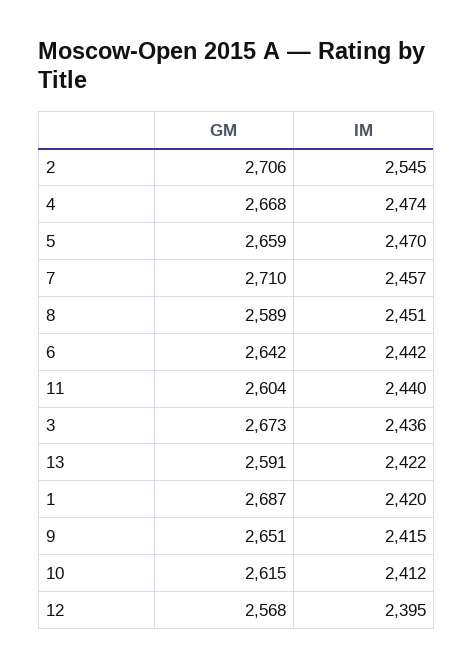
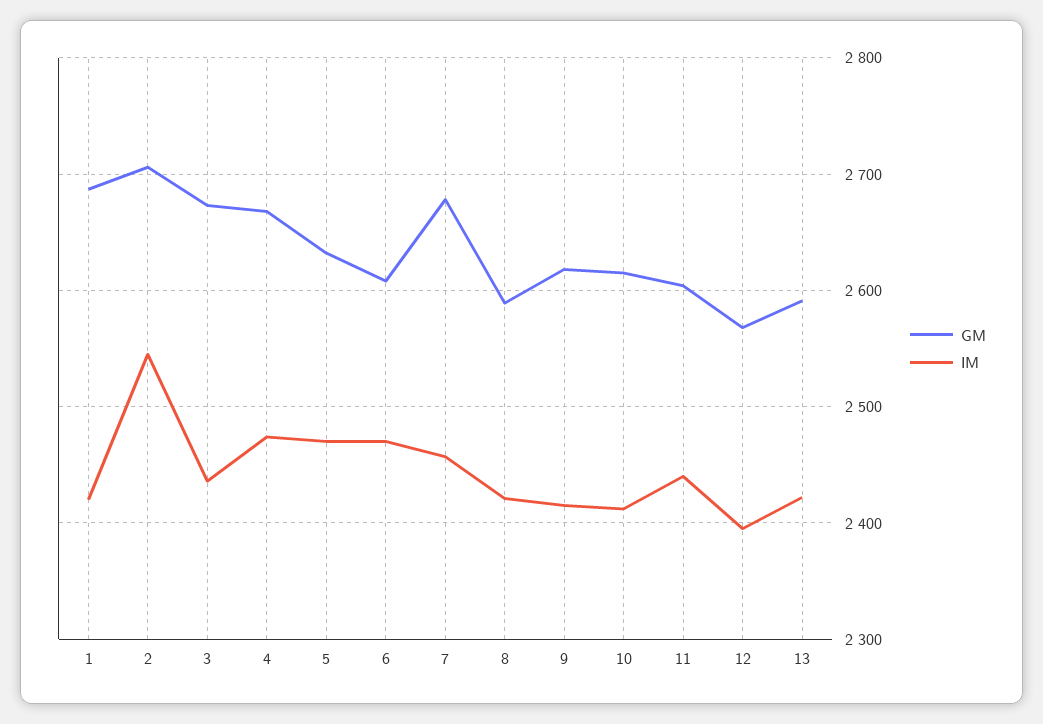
  {
    "GM": {
      "2": 2706,
      "4": 2668,
-     "5": 2659,
+     "5": 2630,
-     "7": 2710,
+     "7": 2680,
      "8": 2589,
-     "6": 2642,
+     "6": 2610,
      "11": 2604,
      "3": 2673,
      "13": 2591,
      "1": 2687,
-     "9": 2651,
+     "9": 2620,
      "10": 2615,
      "12": 2568
    },
    "IM": {
      "2": 2545,
      "4": 2474,
      "5": 2470,
      "7": 2457,
-     "8": 2451,
+     "8": 2420,
-     "6": 2442,
+     "6": 2470,
      "11": 2440,
      "3": 2436,
      "13": 2422,
      "1": 2420,
      "9": 2415,
      "10": 2412,
      "12": 2395
    }
  }

